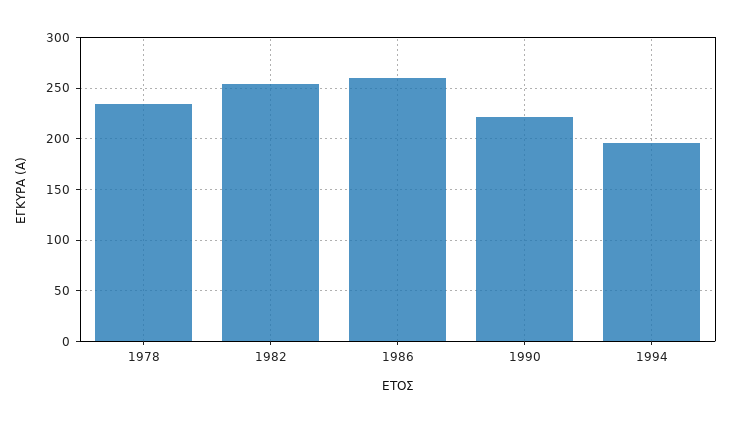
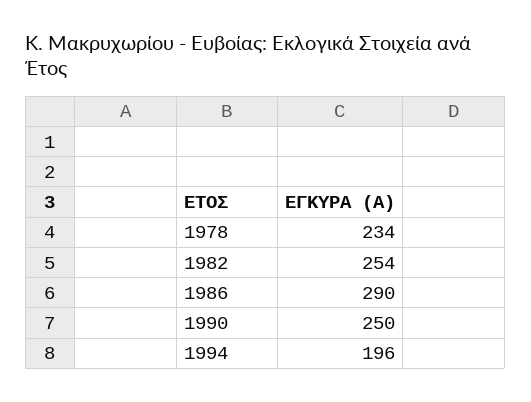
  {
    "1978": 234,
    "1982": 254,
-   "1986": 260,
+   "1986": 290,
-   "1990": 220,
+   "1990": 250,
    "1994": 196
  }

